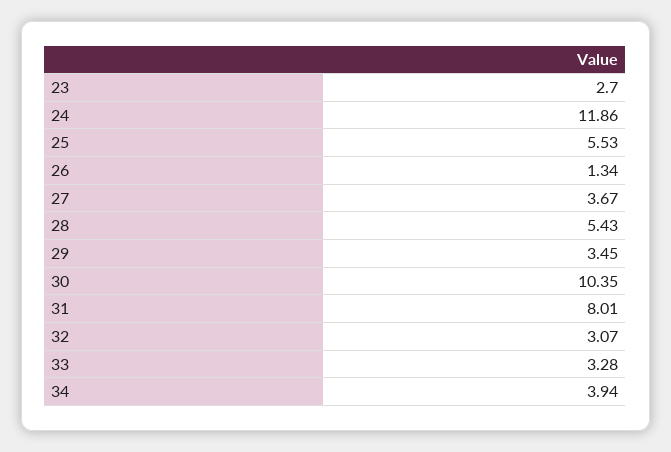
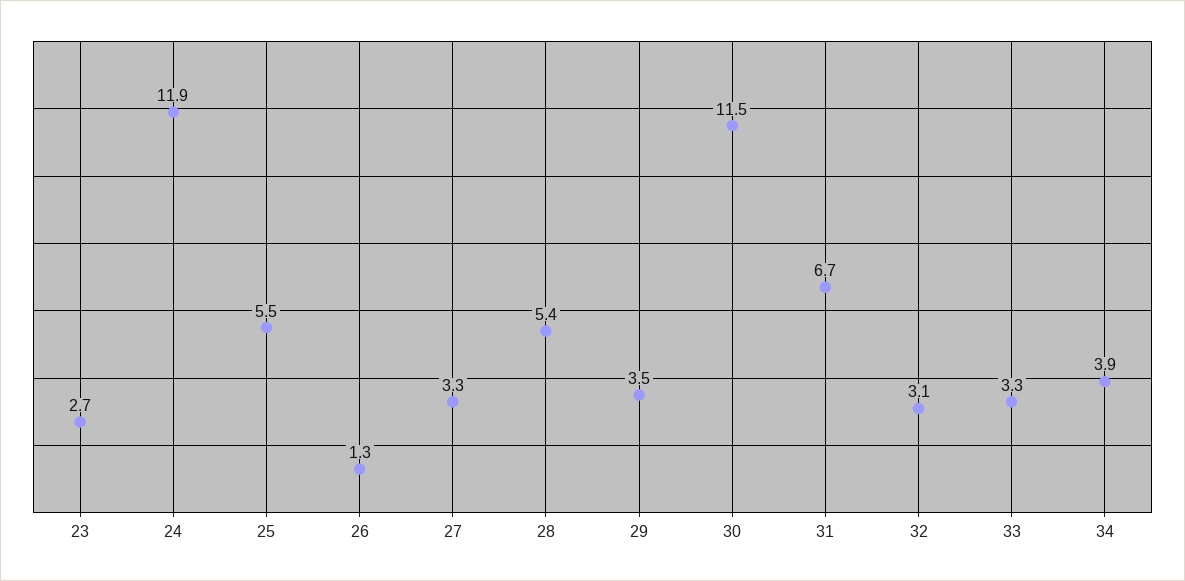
  {
    "23": 2.7,
    "24": 11.86,
    "25": 5.53,
    "26": 1.34,
-   "27": 3.67,
+   "27": 3.3,
    "28": 5.43,
    "29": 3.45,
-   "30": 10.35,
+   "30": 11.5,
-   "31": 8.01,
+   "31": 6.7,
    "32": 3.07,
    "33": 3.28,
    "34": 3.94
  }

